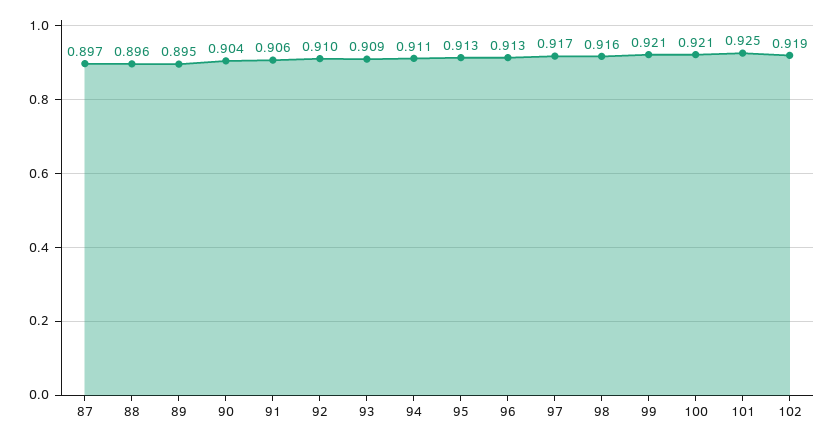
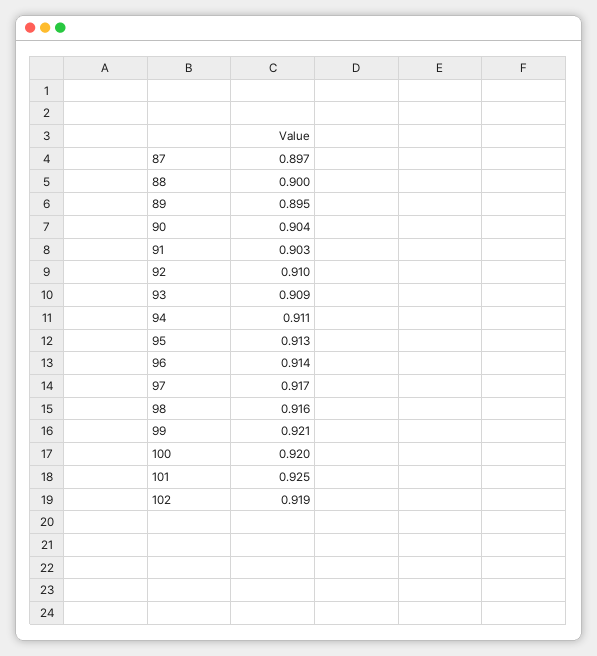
  {
    "87": 0.897,
-   "88": 0.896,
+   "88": 0.9,
    "89": 0.895,
    "90": 0.904,
-   "91": 0.906,
+   "91": 0.903,
    "92": 0.91,
    "93": 0.909,
    "94": 0.911,
    "95": 0.913,
-   "96": 0.913,
+   "96": 0.914,
    "97": 0.917,
    "98": 0.916,
    "99": 0.921,
-   "100": 0.921,
+   "100": 0.92,
    "101": 0.925,
    "102": 0.919
  }

